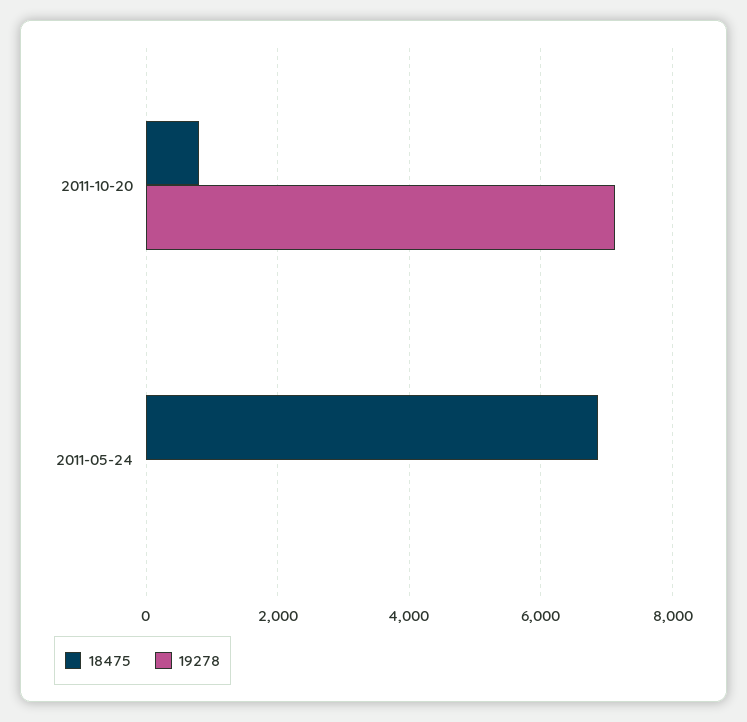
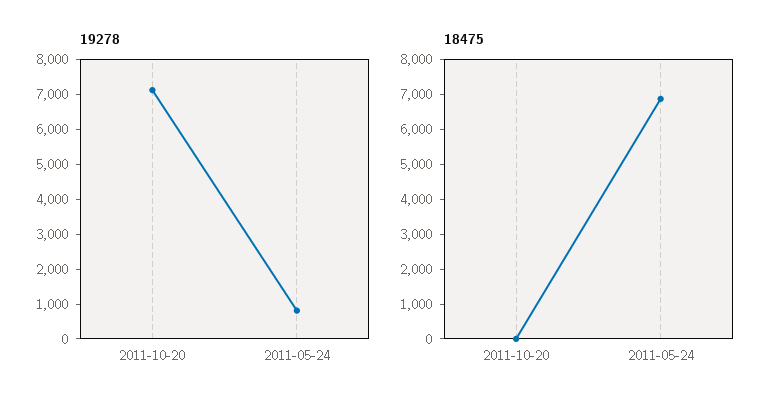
  {
    "18475": {
-     "2011-10-20": 800,
+     "2011-10-20": 0,
      "2011-05-24": 6800
    },
    "19278": {
      "2011-10-20": 7200,
-     "2011-05-24": 0
+     "2011-05-24": 750
    }
  }

